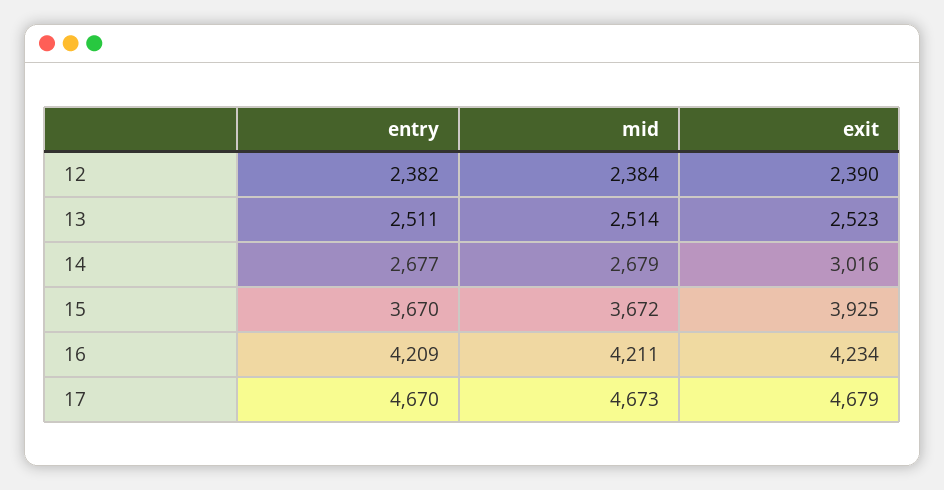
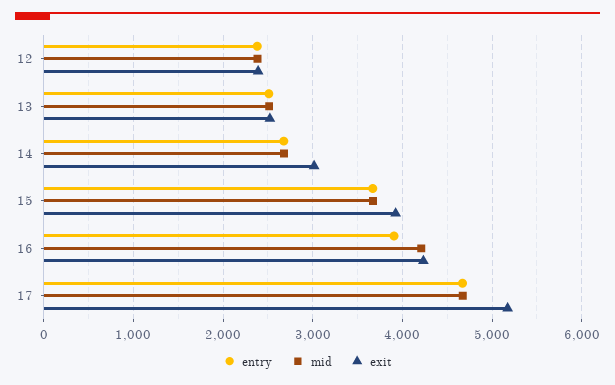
  {
    "entry": {
      "12": 2382,
      "13": 2511,
      "14": 2677,
      "15": 3670,
-     "16": 4209,
+     "16": 3900,
      "17": 4670
    },
    "mid": {
      "12": 2384,
      "13": 2514,
      "14": 2679,
      "15": 3672,
      "16": 4211,
      "17": 4673
    },
    "exit": {
      "12": 2390,
      "13": 2523,
      "14": 3016,
      "15": 3925,
      "16": 4234,
-     "17": 4679
+     "17": 5200
    }
  }

